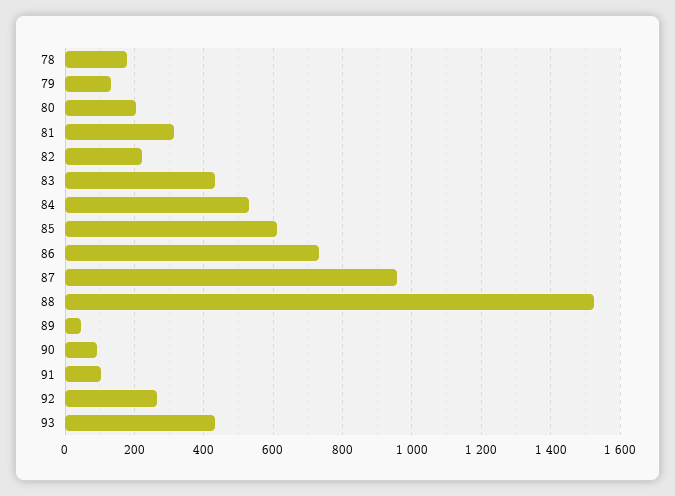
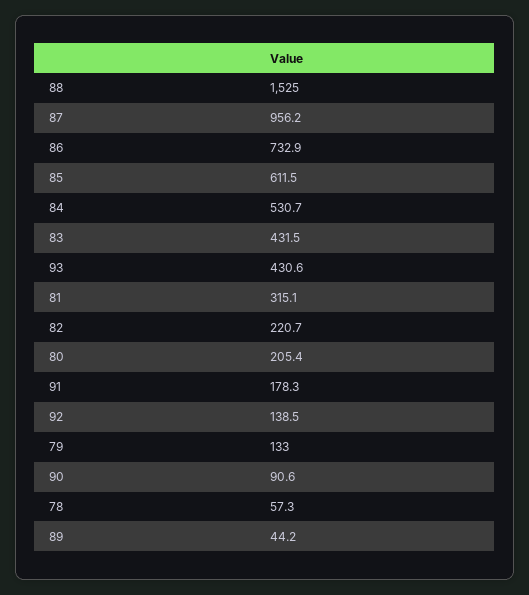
  {
-   "78": 180,
+   "78": 57.3,
    "79": 133,
    "80": 205.4,
    "81": 315.1,
    "82": 220.7,
    "83": 431.5,
    "84": 530.7,
    "85": 611.5,
    "86": 732.9,
    "87": 956.2,
    "88": 1525,
    "89": 44.2,
    "90": 90.6,
-   "91": 100,
+   "91": 178.3,
-   "92": 260,
+   "92": 138.5,
    "93": 430.6
  }

